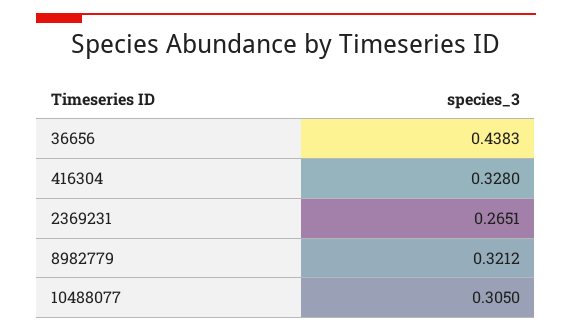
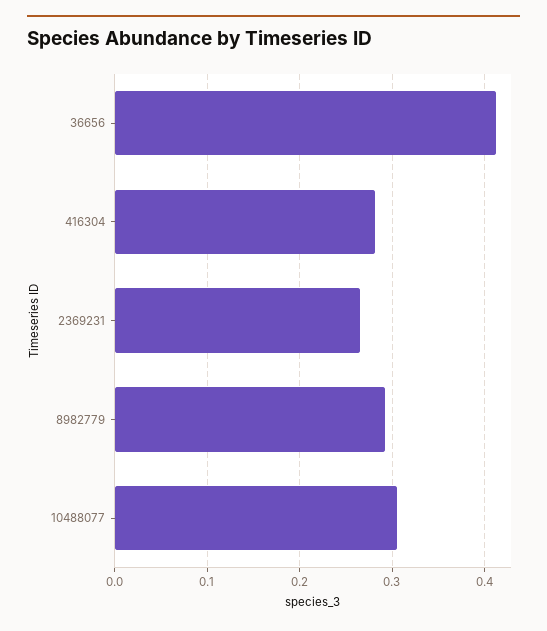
  {
-   "36656": 0.4383,
+   "36656": 0.41,
-   "416304": 0.328,
+   "416304": 0.28,
    "2369231": 0.2651,
-   "8982779": 0.3212,
+   "8982779": 0.29,
    "10488077": 0.305
  }

